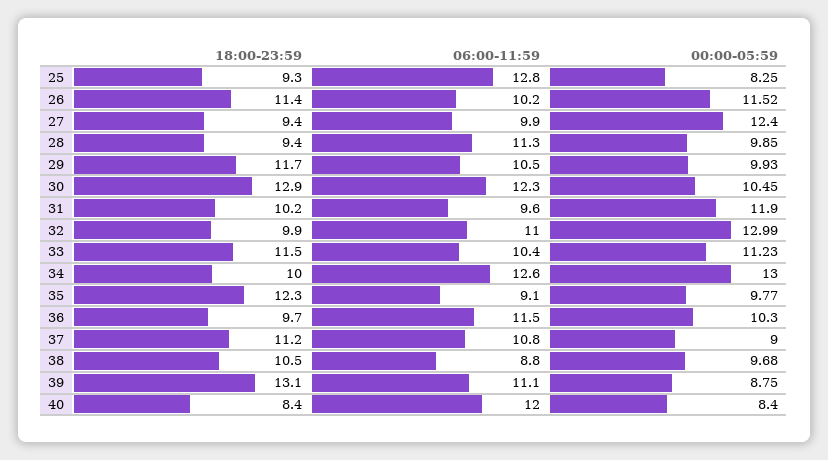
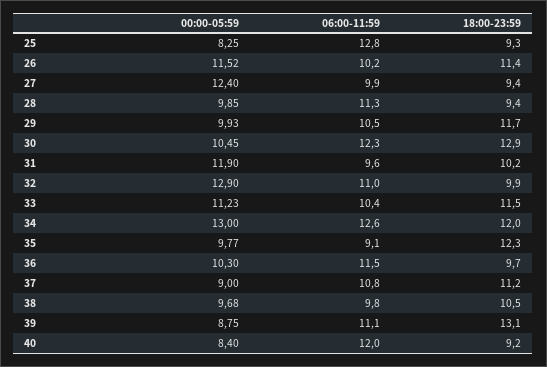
  {
    "18:00-23:59": {
      "25": 9.3,
      "26": 11.4,
      "27": 9.4,
      "28": 9.4,
      "29": 11.7,
      "30": 12.9,
      "31": 10.2,
      "32": 9.9,
      "33": 11.5,
-     "34": 10,
+     "34": 12,
      "35": 12.3,
      "36": 9.7,
      "37": 11.2,
      "38": 10.5,
      "39": 13.1,
-     "40": 8.4
+     "40": 9.2
    },
    "06:00-11:59": {
      "25": 12.8,
      "26": 10.2,
      "27": 9.9,
      "28": 11.3,
      "29": 10.5,
      "30": 12.3,
      "31": 9.6,
      "32": 11,
      "33": 10.4,
      "34": 12.6,
      "35": 9.1,
      "36": 11.5,
      "37": 10.8,
-     "38": 8.8,
+     "38": 9.8,
      "39": 11.1,
      "40": 12
    },
    "00:00-05:59": {
      "25": 8.25,
      "26": 11.52,
      "27": 12.4,
      "28": 9.85,
      "29": 9.93,
      "30": 10.45,
      "31": 11.9,
-     "32": 12.99,
+     "32": 12.9,
      "33": 11.23,
      "34": 13,
      "35": 9.77,
      "36": 10.3,
      "37": 9,
      "38": 9.68,
      "39": 8.75,
      "40": 8.4
    }
  }

